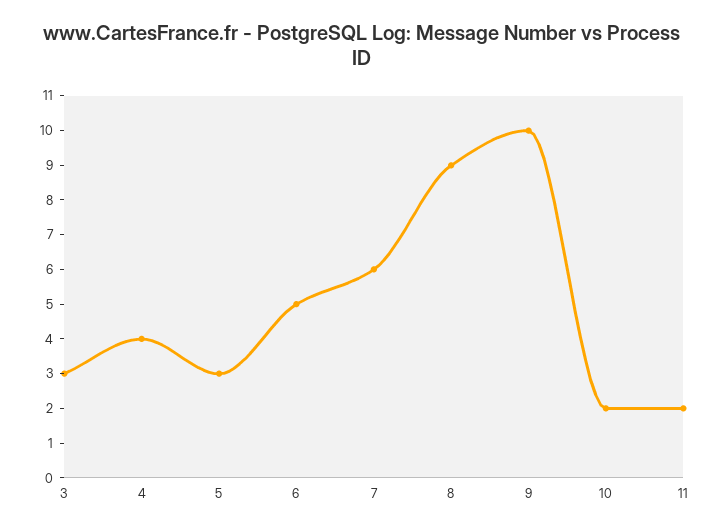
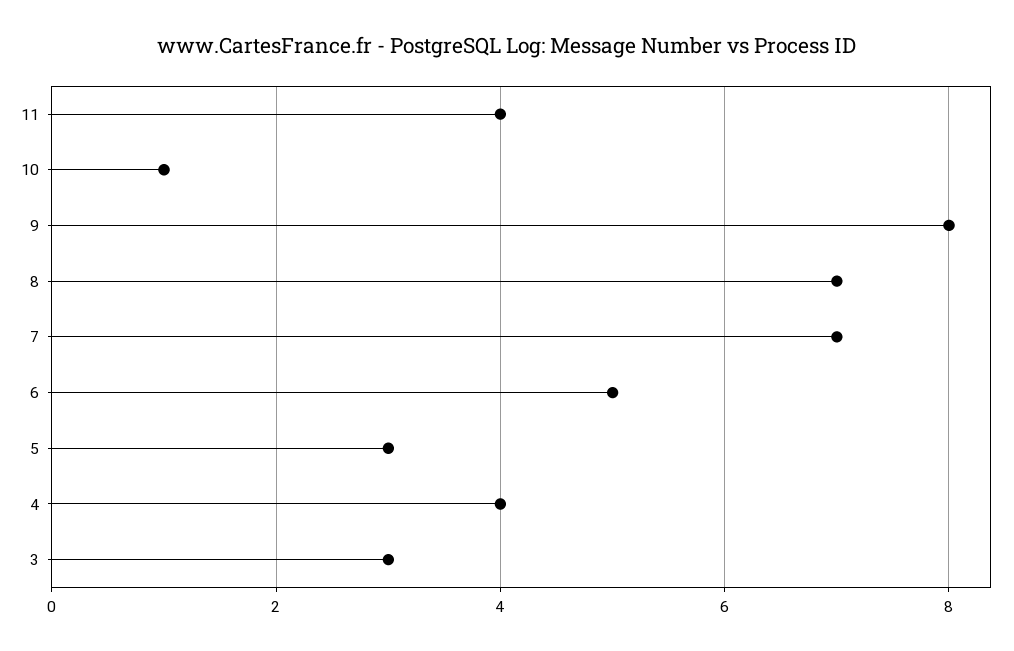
  {
    "3": 3,
    "4": 4,
    "5": 3,
    "6": 5,
-   "7": 6,
+   "7": 7,
-   "8": 9,
+   "8": 7,
-   "9": 10,
+   "9": 8,
-   "10": 2,
+   "10": 1,
-   "11": 2
+   "11": 4
  }

